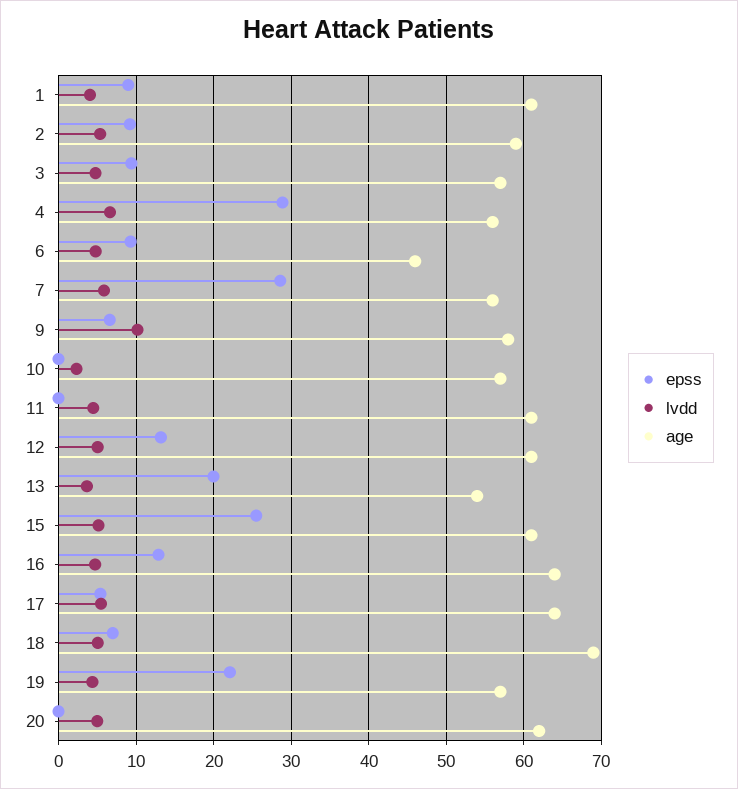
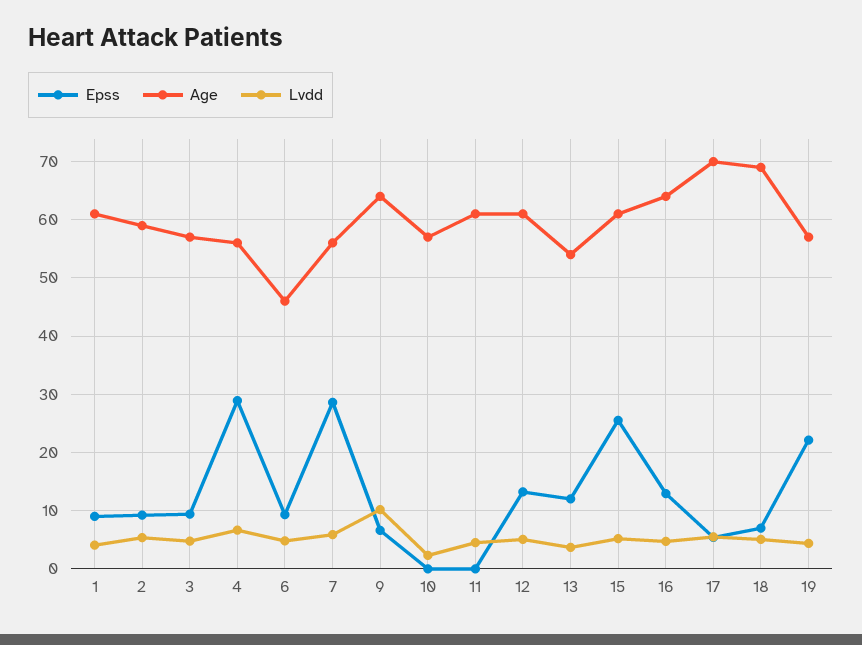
  {
    "epss": {
      "1": 9,
      "2": 9,
      "3": 9,
      "4": 29,
      "6": 9,
      "7": 29,
      "9": 7,
      "10": 0,
      "11": 0,
      "12": 13,
-     "13": 20,
+     "13": 12,
      "15": 26,
      "16": 13,
      "17": 5,
      "18": 7,
-     "19": 22,
+     "19": 22
-     "20": 0
    },
    "lvdd": {
      "1": 4,
      "2": 5,
      "3": 5,
      "4": 7,
      "6": 5,
      "7": 6,
      "9": 10,
      "10": 2,
      "11": 4,
      "12": 5,
      "13": 4,
      "15": 5,
      "16": 5,
      "17": 5,
      "18": 5,
-     "19": 4,
+     "19": 4
-     "20": 5
    },
    "age": {
      "1": 61,
      "2": 59,
      "3": 57,
      "4": 56,
      "6": 46,
      "7": 56,
-     "9": 58,
+     "9": 64,
      "10": 57,
      "11": 61,
      "12": 61,
      "13": 54,
      "15": 61,
      "16": 64,
-     "17": 64,
+     "17": 70,
      "18": 69,
-     "19": 57,
+     "19": 57
-     "20": 62
    }
  }

